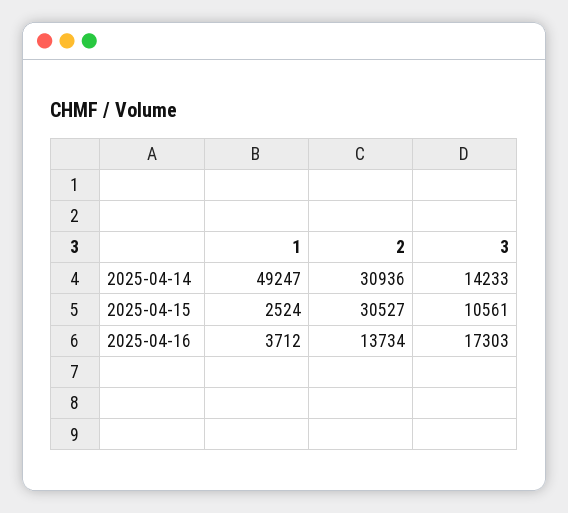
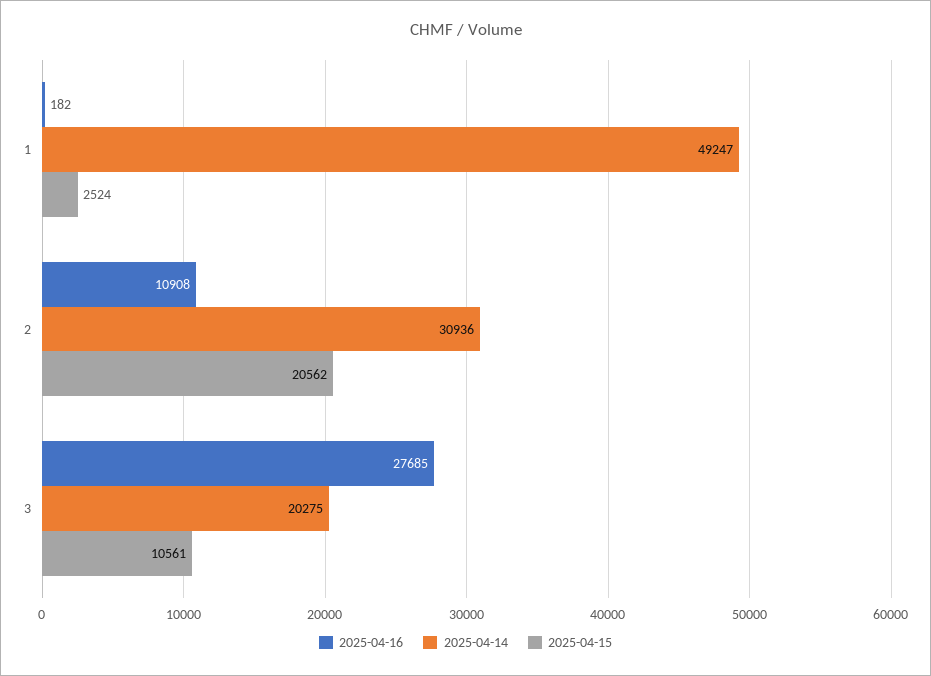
  {
    "2025-04-14": {
      "1": 49247,
      "2": 30936,
-     "3": 14233
+     "3": 20275
    },
    "2025-04-15": {
      "1": 2524,
-     "2": 30527,
+     "2": 20562,
      "3": 10561
    },
    "2025-04-16": {
-     "1": 3712,
+     "1": 182,
-     "2": 13734,
+     "2": 10908,
-     "3": 17303
+     "3": 27685
    }
  }

